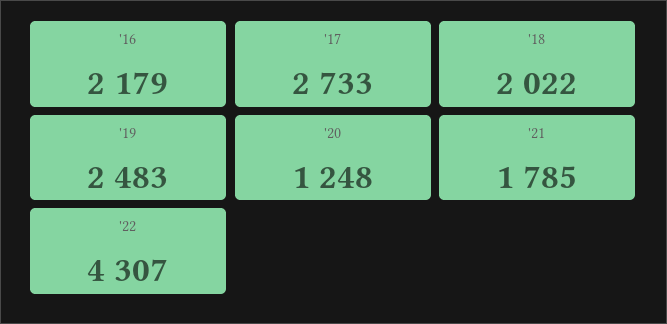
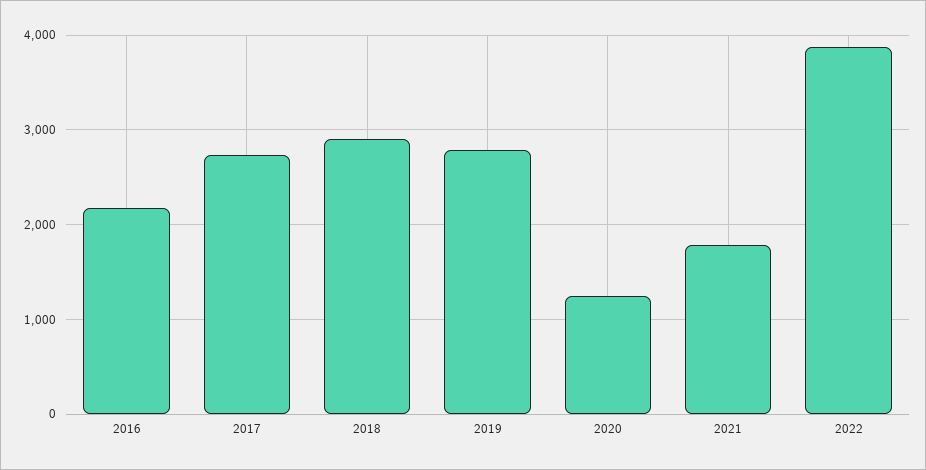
  {
    "'16": 2179,
    "'17": 2733,
-   "'18": 2022,
+   "'18": 2900,
-   "'19": 2483,
+   "'19": 2800,
    "'20": 1248,
    "'21": 1785,
-   "'22": 4307
+   "'22": 3900
  }

